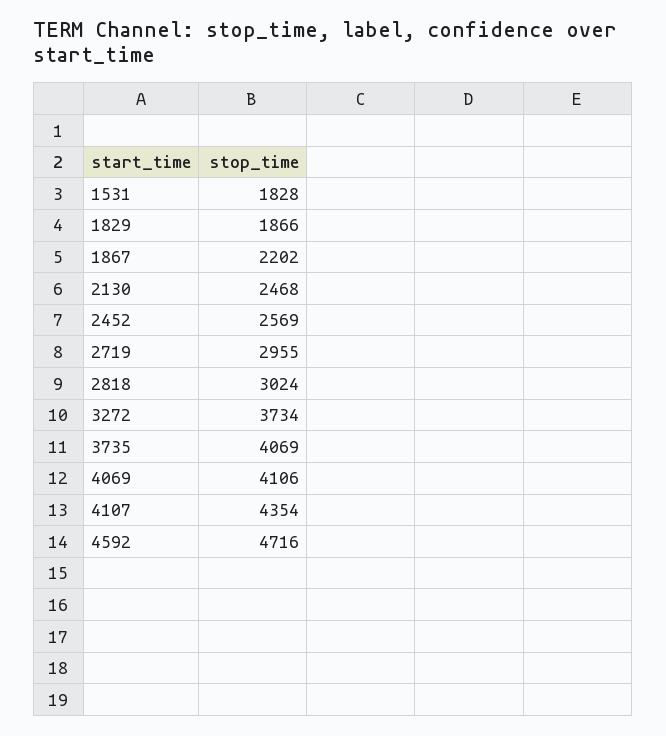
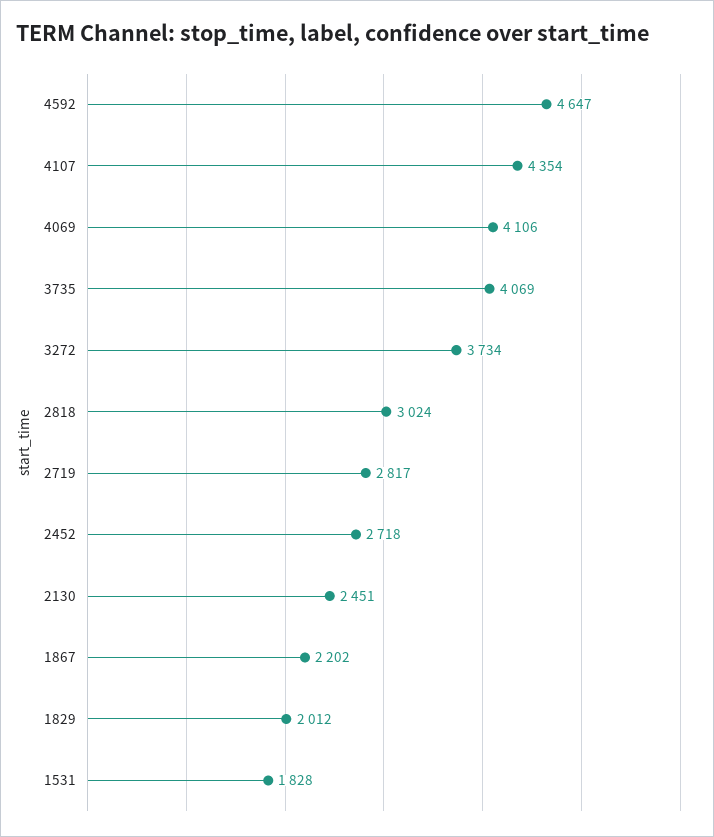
  {
    "1531": 1828,
-   "1829": 1866,
+   "1829": 2012,
    "1867": 2202,
-   "2130": 2468,
+   "2130": 2451,
-   "2452": 2569,
+   "2452": 2718,
-   "2719": 2955,
+   "2719": 2817,
    "2818": 3024,
    "3272": 3734,
    "3735": 4069,
    "4069": 4106,
    "4107": 4354,
-   "4592": 4716
+   "4592": 4647
  }

